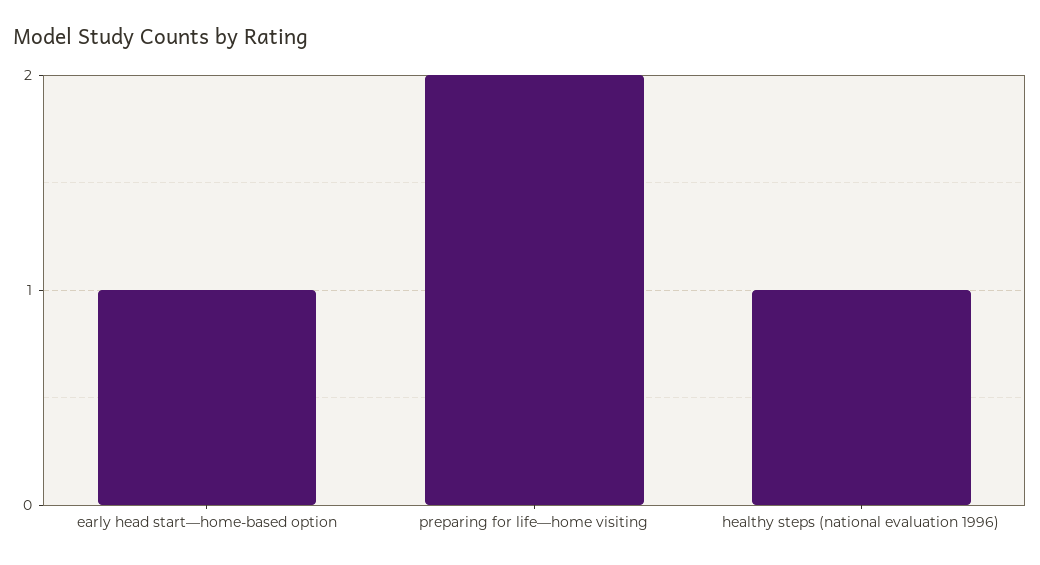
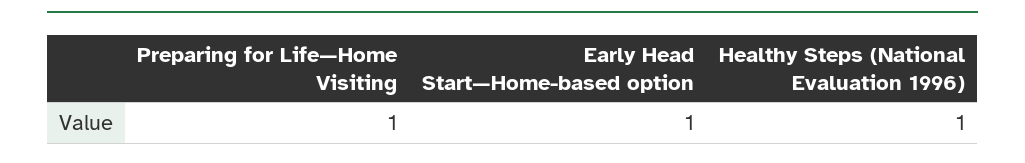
  {
    "early head start—home-based option": 1,
-   "preparing for life—home visiting": 2,
+   "preparing for life—home visiting": 1,
    "healthy steps (national evaluation 1996)": 1
  }

